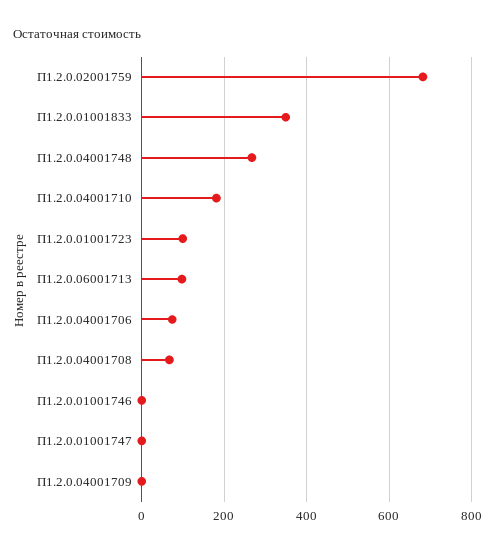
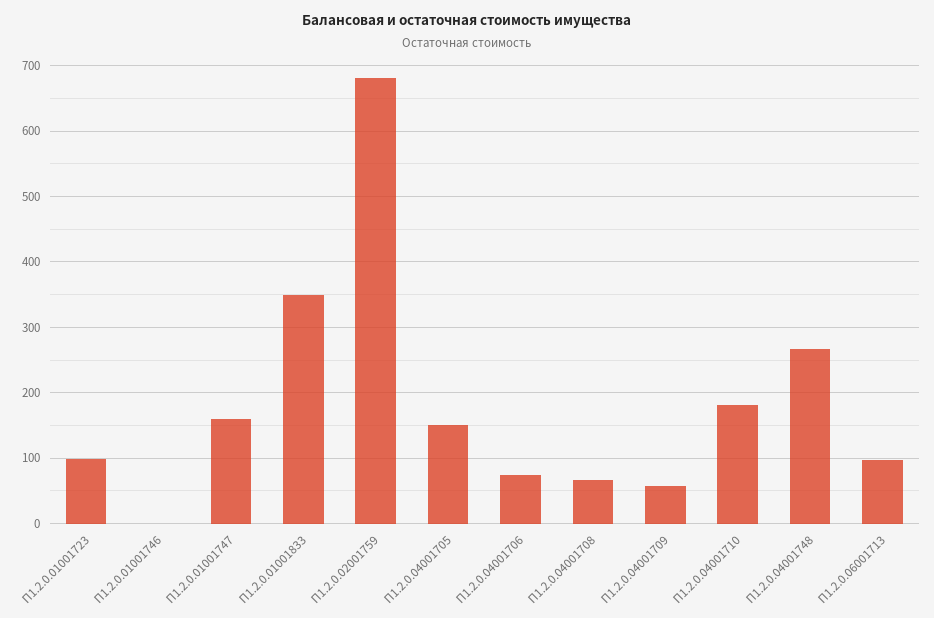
  {
    "П1.2.0.02001759": 680,
    "П1.2.0.01001833": 350,
    "П1.2.0.04001748": 270,
    "П1.2.0.04001710": 180,
    "П1.2.0.01001723": 100,
    "П1.2.0.06001713": 100,
    "П1.2.0.04001706": 70,
    "П1.2.0.04001708": 70,
    "П1.2.0.01001746": 0,
-   "П1.2.0.01001747": 0,
+   "П1.2.0.01001747": 160,
-   "П1.2.0.04001709": 0
+   "П1.2.0.04001709": 60,
+   "П1.2.0.04001705": 150
  }

